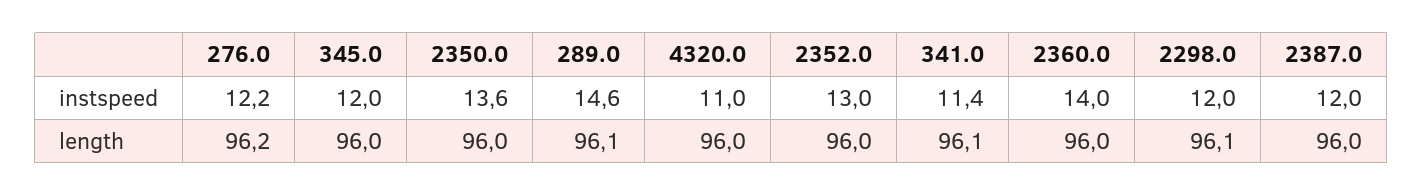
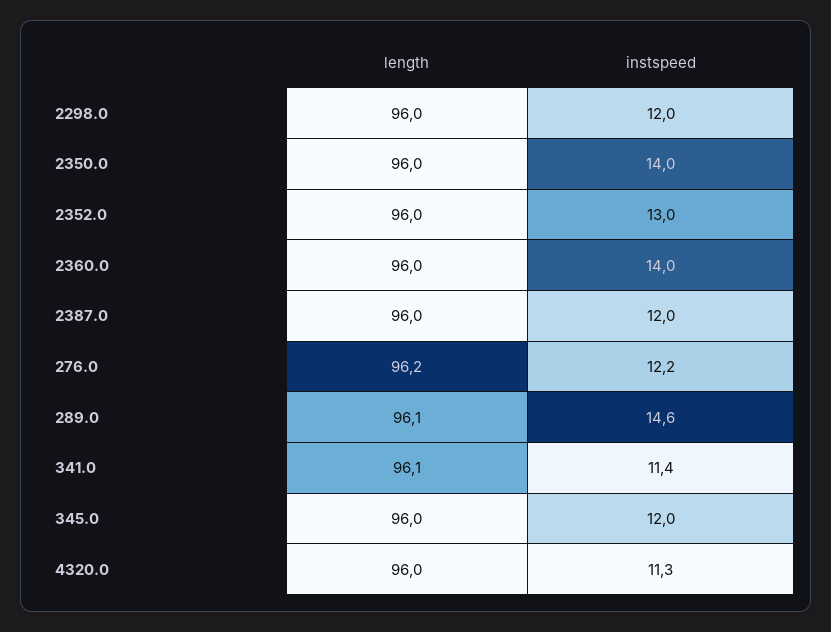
  {
    "276.0": {
      "instspeed": 12.2,
      "length": 96.2
    },
    "345.0": {
      "instspeed": 12,
      "length": 96
    },
    "2350.0": {
-     "instspeed": 13.6,
+     "instspeed": 14,
      "length": 96
    },
    "289.0": {
      "instspeed": 14.6,
      "length": 96.1
    },
    "4320.0": {
-     "instspeed": 11,
+     "instspeed": 11.3,
      "length": 96
    },
    "2352.0": {
      "instspeed": 13,
      "length": 96
    },
    "341.0": {
      "instspeed": 11.4,
      "length": 96.1
    },
    "2360.0": {
      "instspeed": 14,
      "length": 96
    },
    "2298.0": {
      "instspeed": 12,
-     "length": 96.1
+     "length": 96
    },
    "2387.0": {
      "instspeed": 12,
      "length": 96
    }
  }

